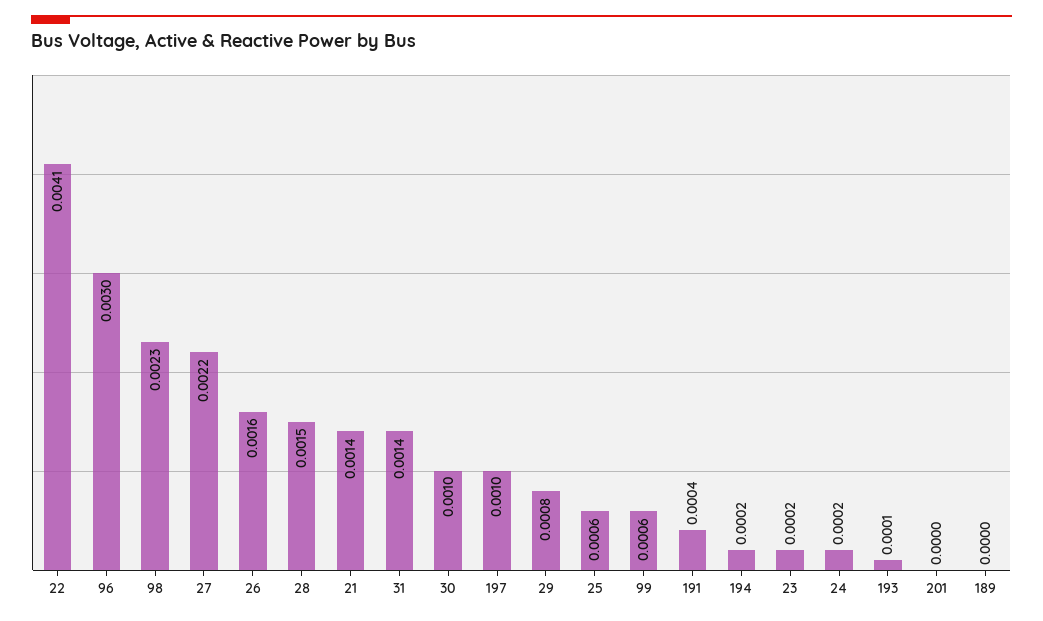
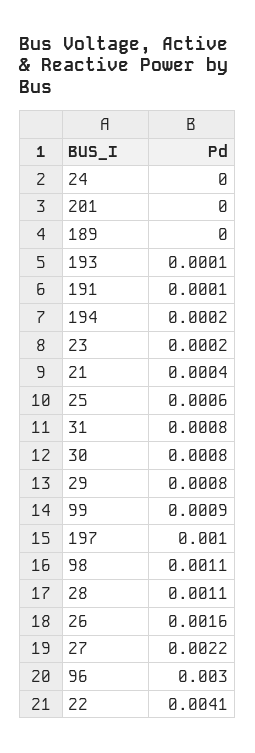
  {
    "22": 0.0041,
    "96": 0.003,
-   "98": 0.0023,
+   "98": 0.0011,
    "27": 0.0022,
    "26": 0.0016,
-   "28": 0.0015,
+   "28": 0.0011,
-   "21": 0.0014,
+   "21": 0.0004,
-   "31": 0.0014,
+   "31": 0.0008,
-   "30": 0.001,
+   "30": 0.0008,
    "197": 0.001,
    "29": 0.0008,
    "25": 0.0006,
-   "99": 0.0006,
+   "99": 0.0009,
-   "191": 0.0004,
+   "191": 0.0001,
    "194": 0.0002,
    "23": 0.0002,
-   "24": 0.0002,
+   "24": 0,
    "193": 0.0001,
    "201": 0,
    "189": 0
  }

